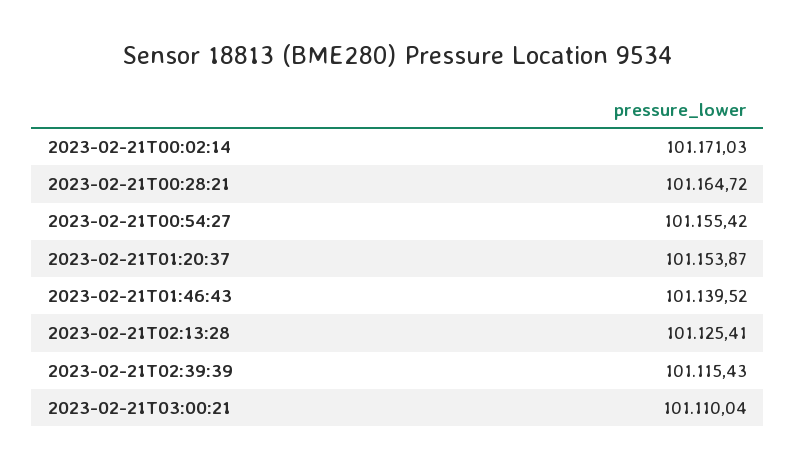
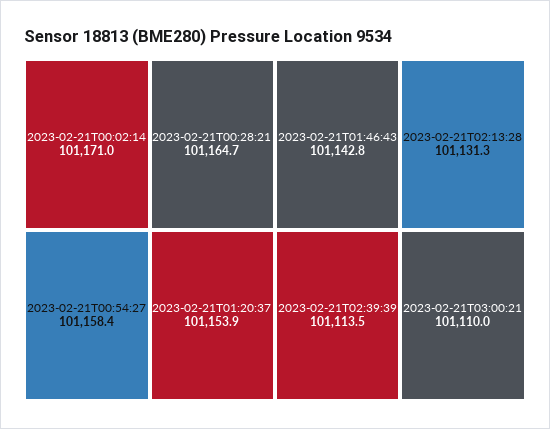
  {
    "2023-02-21T00:02:14": 101171.03,
    "2023-02-21T00:28:21": 101164.72,
-   "2023-02-21T00:54:27": 101155.42,
+   "2023-02-21T00:54:27": 101158.4,
    "2023-02-21T01:20:37": 101153.87,
-   "2023-02-21T01:46:43": 101139.52,
+   "2023-02-21T01:46:43": 101142.8,
-   "2023-02-21T02:13:28": 101125.41,
+   "2023-02-21T02:13:28": 101131.3,
-   "2023-02-21T02:39:39": 101115.43,
+   "2023-02-21T02:39:39": 101113.5,
    "2023-02-21T03:00:21": 101110.04
  }

